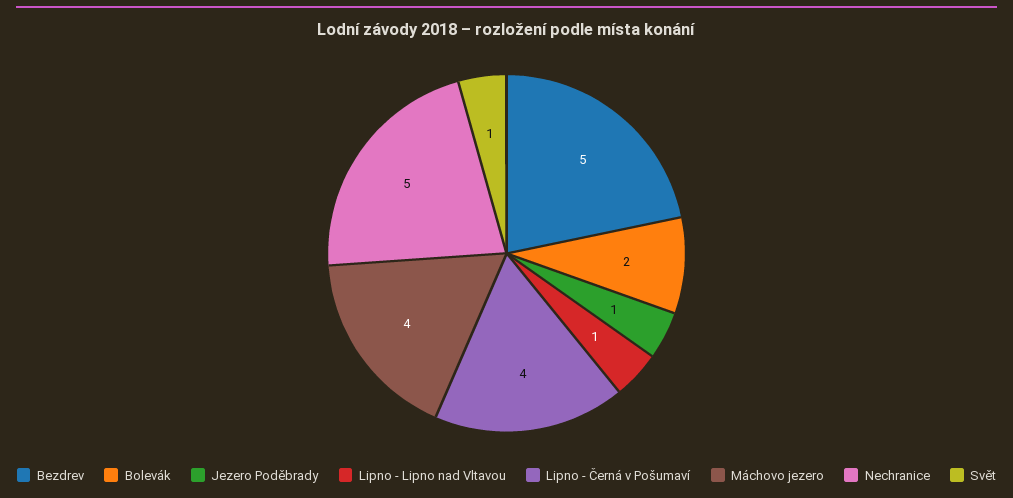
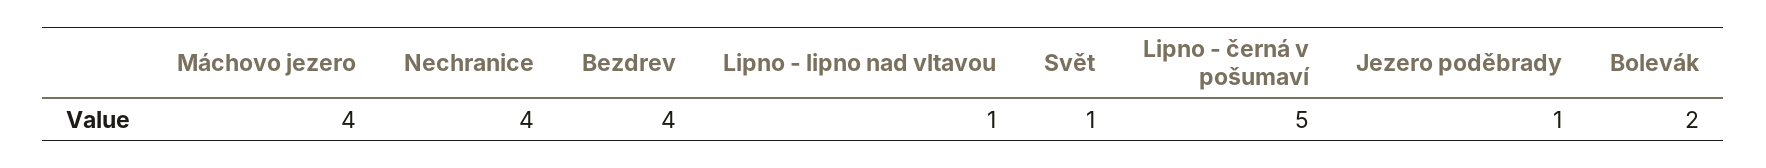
  {
-   "Bezdrev": 5,
+   "Bezdrev": 4,
    "Bolevák": 2,
    "Jezero Poděbrady": 1,
    "Lipno - Lipno nad Vltavou": 1,
-   "Lipno - Černá v Pošumaví": 4,
+   "Lipno - Černá v Pošumaví": 5,
    "Máchovo jezero": 4,
-   "Nechranice": 5,
+   "Nechranice": 4,
    "Svět": 1
  }

